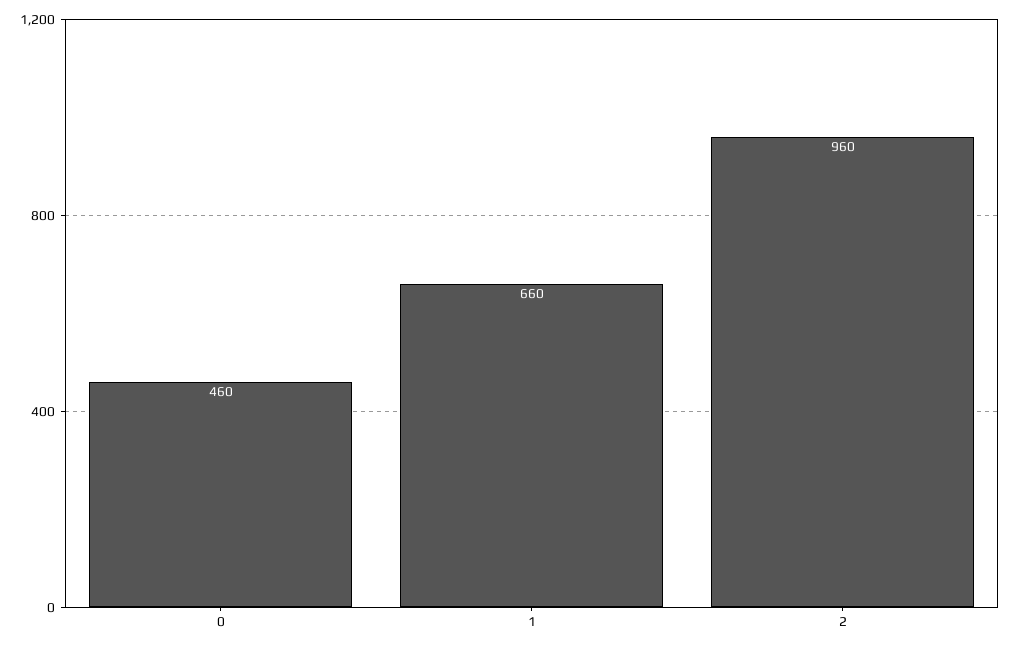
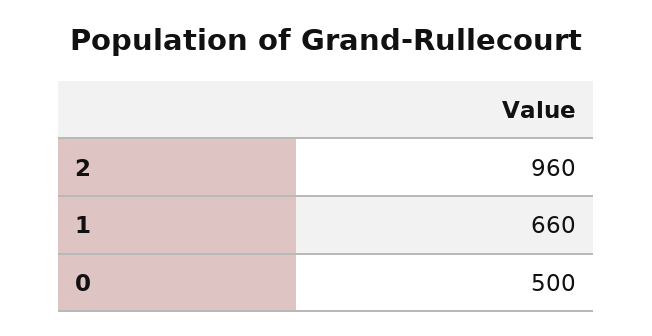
  {
-   "0": 460,
+   "0": 500,
    "1": 660,
    "2": 960
  }

